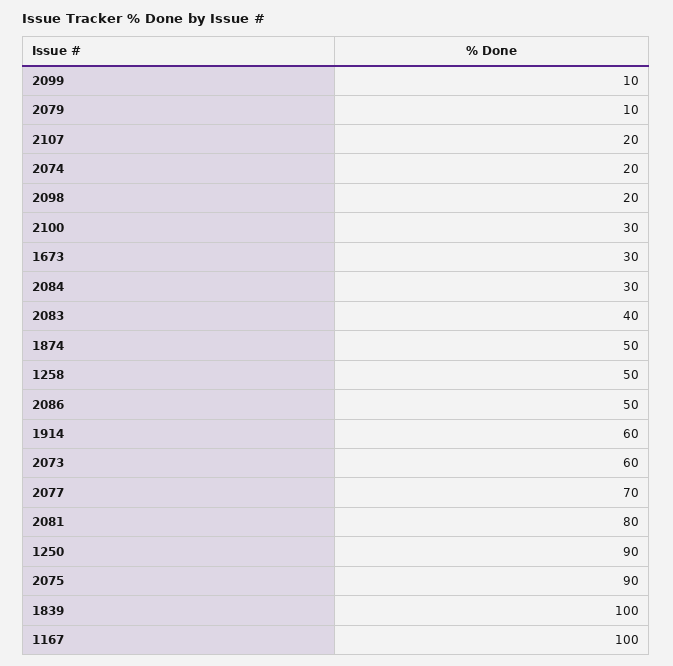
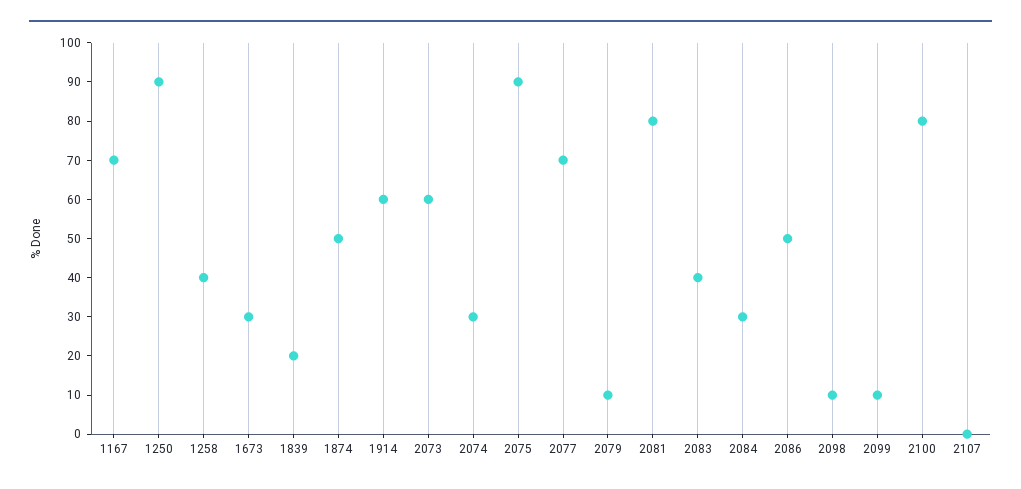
  {
    "2099": 10,
    "2079": 10,
-   "2107": 20,
+   "2107": 0,
-   "2074": 20,
+   "2074": 30,
-   "2098": 20,
+   "2098": 10,
-   "2100": 30,
+   "2100": 80,
    "1673": 30,
    "2084": 30,
    "2083": 40,
    "1874": 50,
-   "1258": 50,
+   "1258": 40,
    "2086": 50,
    "1914": 60,
    "2073": 60,
    "2077": 70,
    "2081": 80,
    "1250": 90,
    "2075": 90,
-   "1839": 100,
+   "1839": 20,
-   "1167": 100
+   "1167": 70
  }

